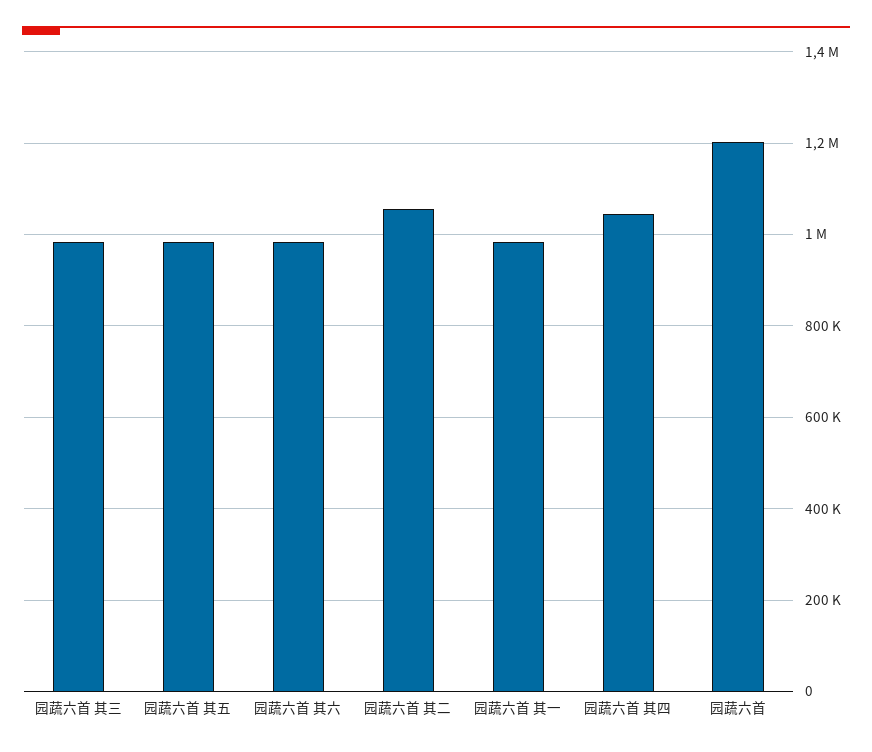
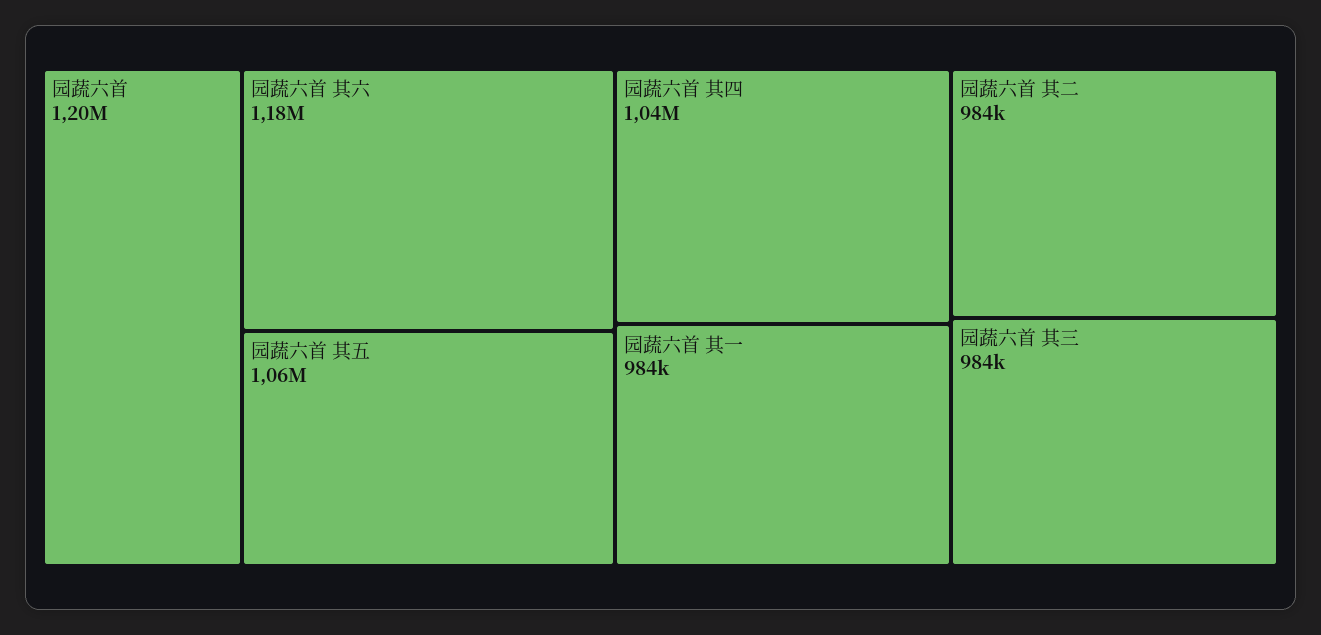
  {
    "园蔬六首 其三": 984000,
-   "园蔬六首 其五": 980000,
+   "园蔬六首 其五": 1060000,
-   "园蔬六首 其六": 980000,
+   "园蔬六首 其六": 1180000,
-   "园蔬六首 其二": 1060000,
+   "园蔬六首 其二": 984000,
    "园蔬六首 其一": 984000,
    "园蔬六首 其四": 1040000,
    "园蔬六首": 1200000
  }

